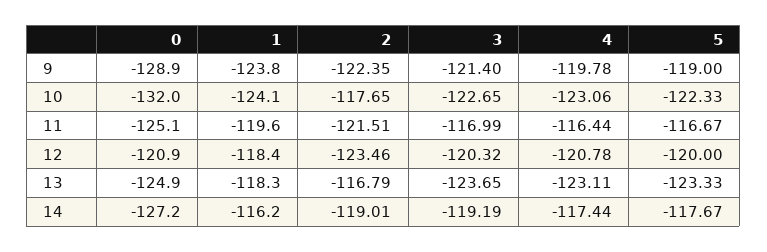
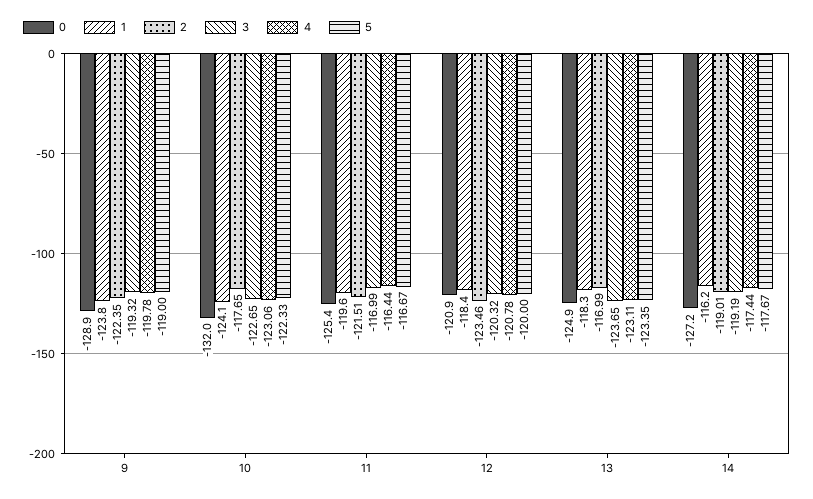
  {
    "0": {
      "9": -128.9,
      "10": -132,
-     "11": -125.1,
+     "11": -125.4,
      "12": -120.9,
      "13": -124.9,
      "14": -127.2
    },
    "1": {
      "9": -123.8,
      "10": -124.1,
      "11": -119.6,
      "12": -118.4,
      "13": -118.3,
      "14": -116.2
    },
    "2": {
      "9": -122.35,
      "10": -117.65,
      "11": -121.51,
      "12": -123.46,
-     "13": -116.79,
+     "13": -116.99,
      "14": -119.01
    },
    "3": {
-     "9": -121.4,
+     "9": -119.32,
      "10": -122.65,
      "11": -116.99,
      "12": -120.32,
      "13": -123.65,
      "14": -119.19
    },
    "4": {
      "9": -119.78,
      "10": -123.06,
      "11": -116.44,
      "12": -120.78,
      "13": -123.11,
      "14": -117.44
    },
    "5": {
      "9": -119,
      "10": -122.33,
      "11": -116.67,
      "12": -120,
-     "13": -123.33,
+     "13": -123.35,
      "14": -117.67
    }
  }

